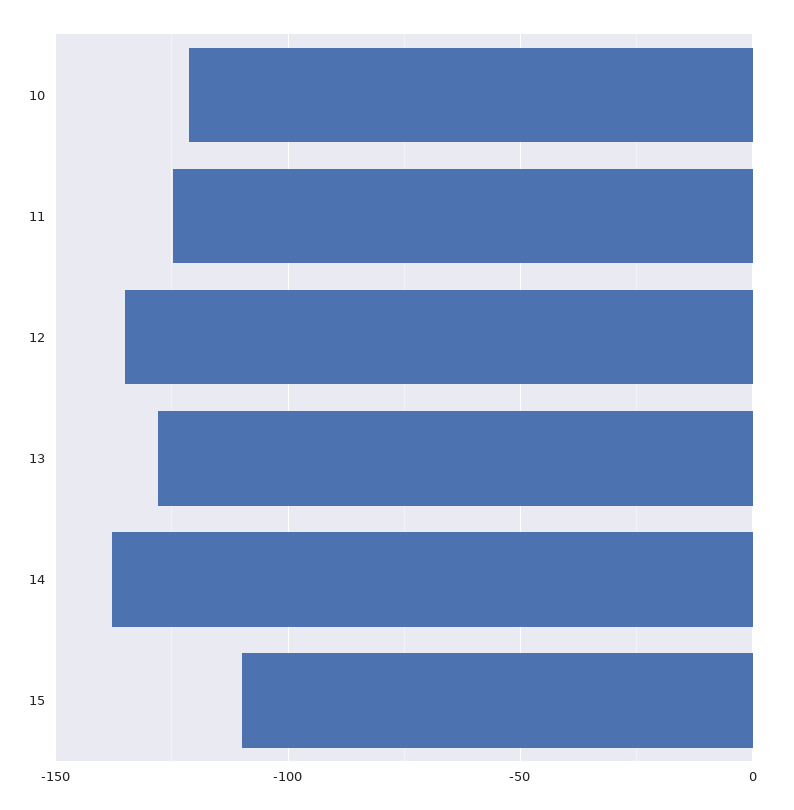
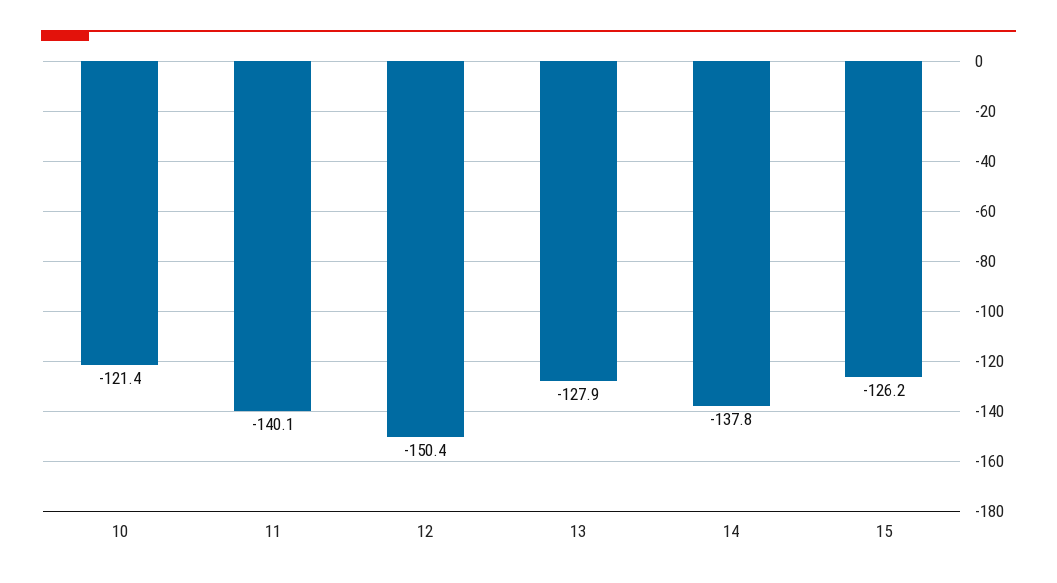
  {
    "10": -121.4,
-   "11": -125,
+   "11": -140.1,
-   "12": -135,
+   "12": -150.4,
    "13": -127.9,
    "14": -137.8,
-   "15": -110
+   "15": -126.2
  }

